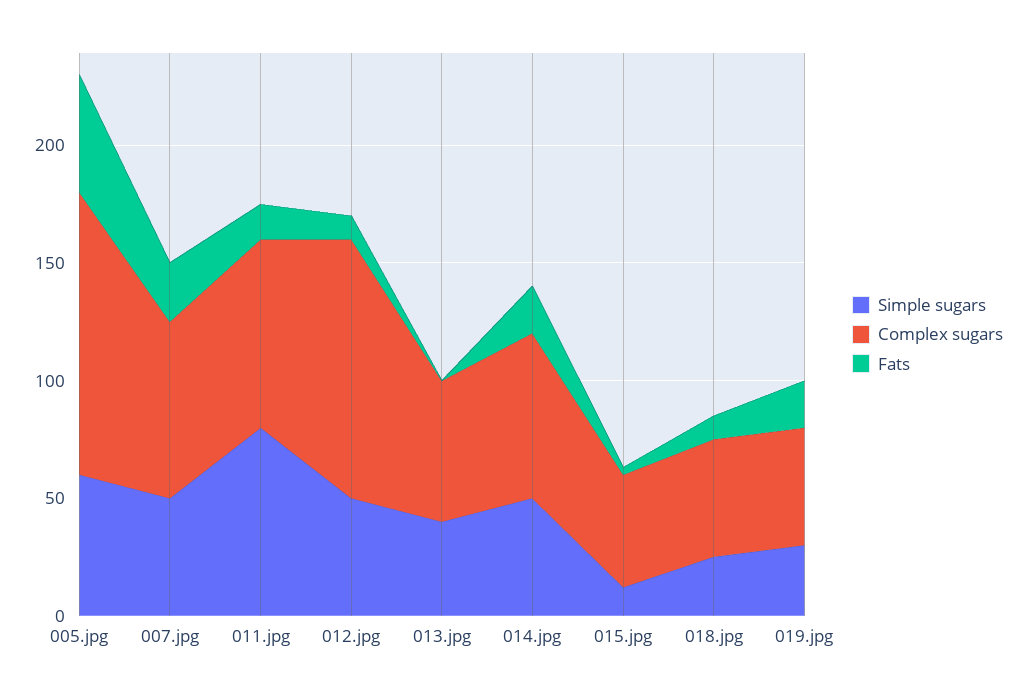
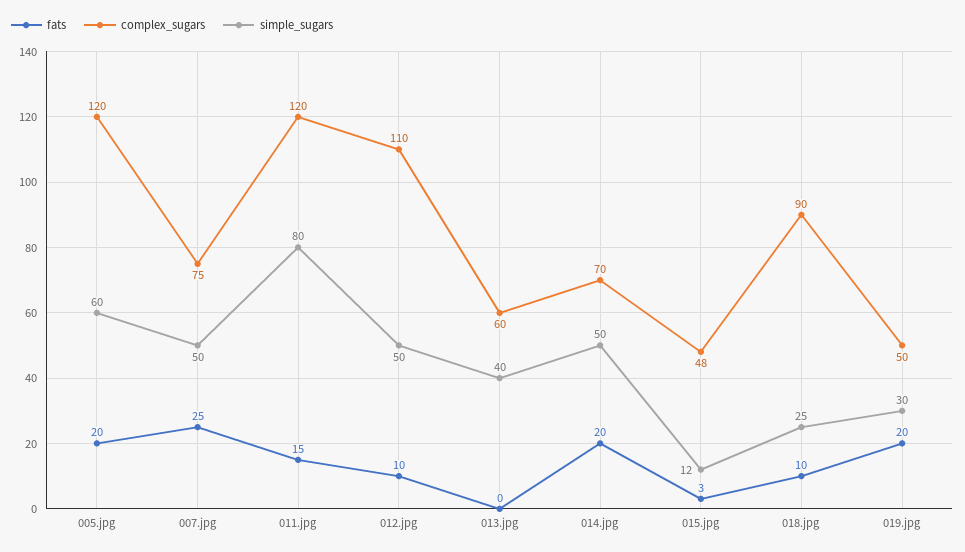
  {
    "Simple sugars": {
      "005.jpg": 60,
      "007.jpg": 50,
      "011.jpg": 80,
      "012.jpg": 50,
      "013.jpg": 40,
      "014.jpg": 50,
      "015.jpg": 12,
      "018.jpg": 25,
      "019.jpg": 30
    },
    "Complex sugars": {
      "005.jpg": 120,
      "007.jpg": 75,
-     "011.jpg": 80,
+     "011.jpg": 120,
      "012.jpg": 110,
      "013.jpg": 60,
      "014.jpg": 70,
      "015.jpg": 48,
-     "018.jpg": 50,
+     "018.jpg": 90,
      "019.jpg": 50
    },
    "Fats": {
-     "005.jpg": 50,
+     "005.jpg": 20,
      "007.jpg": 25,
      "011.jpg": 15,
      "012.jpg": 10,
      "013.jpg": 0,
      "014.jpg": 20,
      "015.jpg": 3,
      "018.jpg": 10,
      "019.jpg": 20
    }
  }

